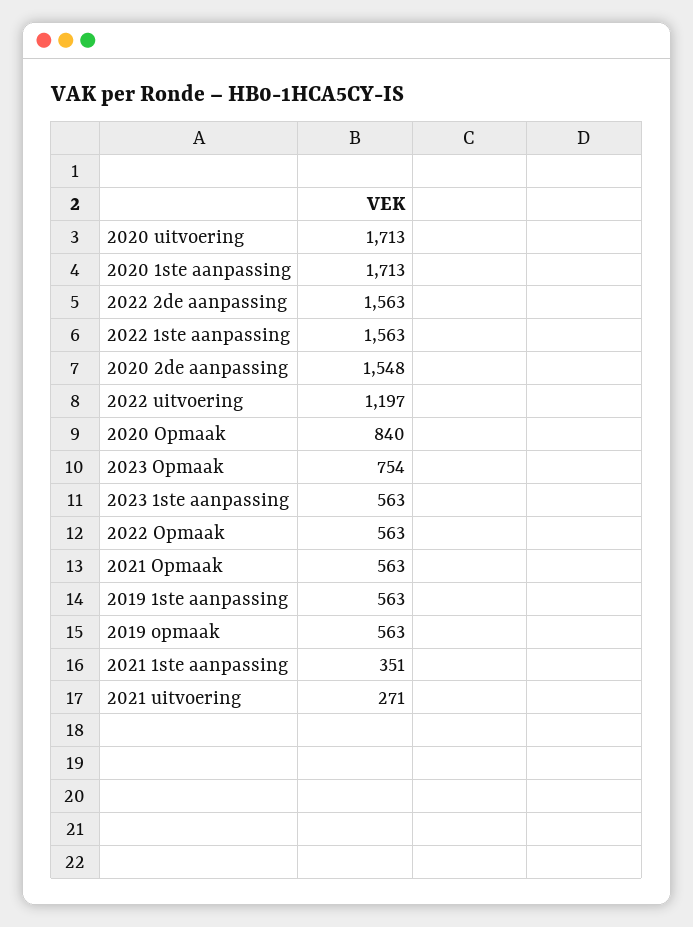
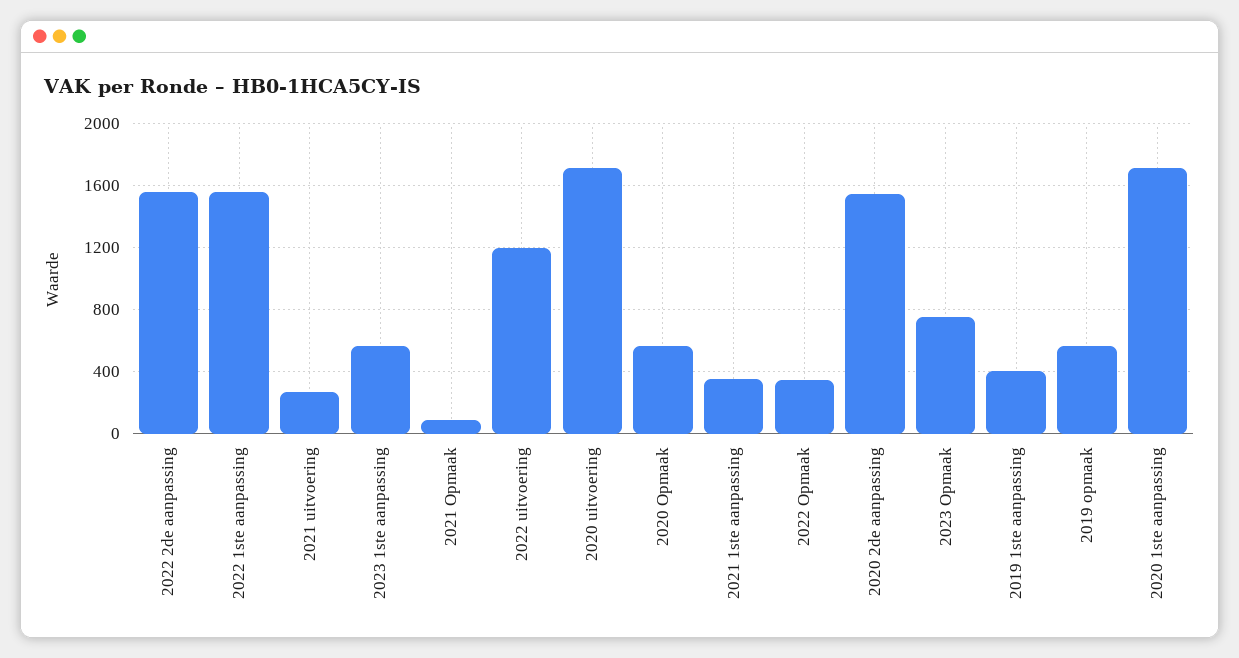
  {
    "2020 uitvoering": 1713,
    "2020 1ste aanpassing": 1713,
    "2022 2de aanpassing": 1563,
    "2022 1ste aanpassing": 1563,
    "2020 2de aanpassing": 1548,
    "2022 uitvoering": 1197,
-   "2020 Opmaak": 840,
+   "2020 Opmaak": 550,
    "2023 Opmaak": 754,
    "2023 1ste aanpassing": 563,
-   "2022 Opmaak": 563,
+   "2022 Opmaak": 350,
-   "2021 Opmaak": 563,
+   "2021 Opmaak": 100,
-   "2019 1ste aanpassing": 563,
+   "2019 1ste aanpassing": 400,
    "2019 opmaak": 563,
    "2021 1ste aanpassing": 351,
    "2021 uitvoering": 271
  }

